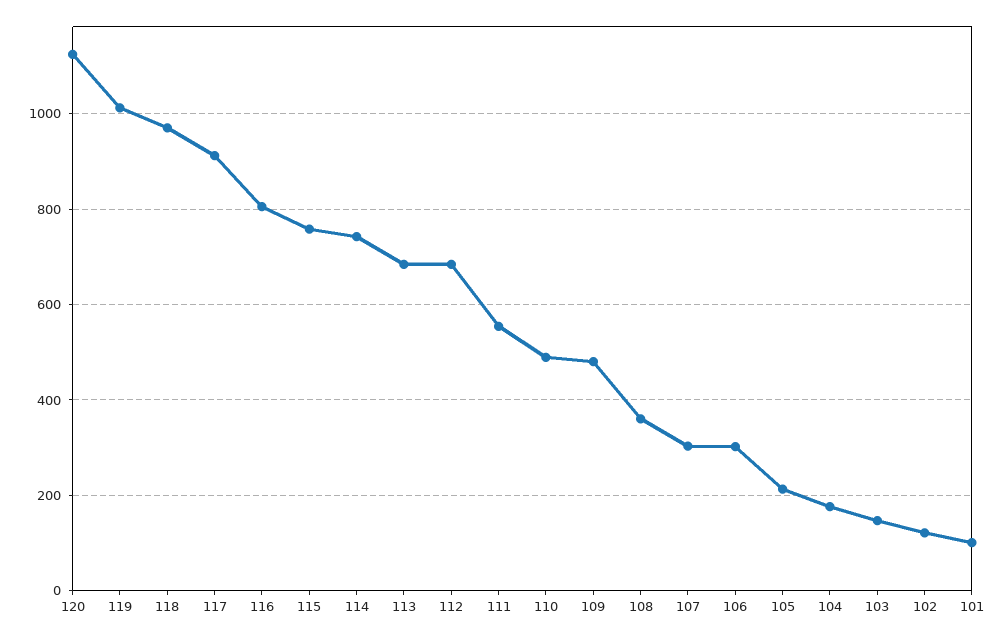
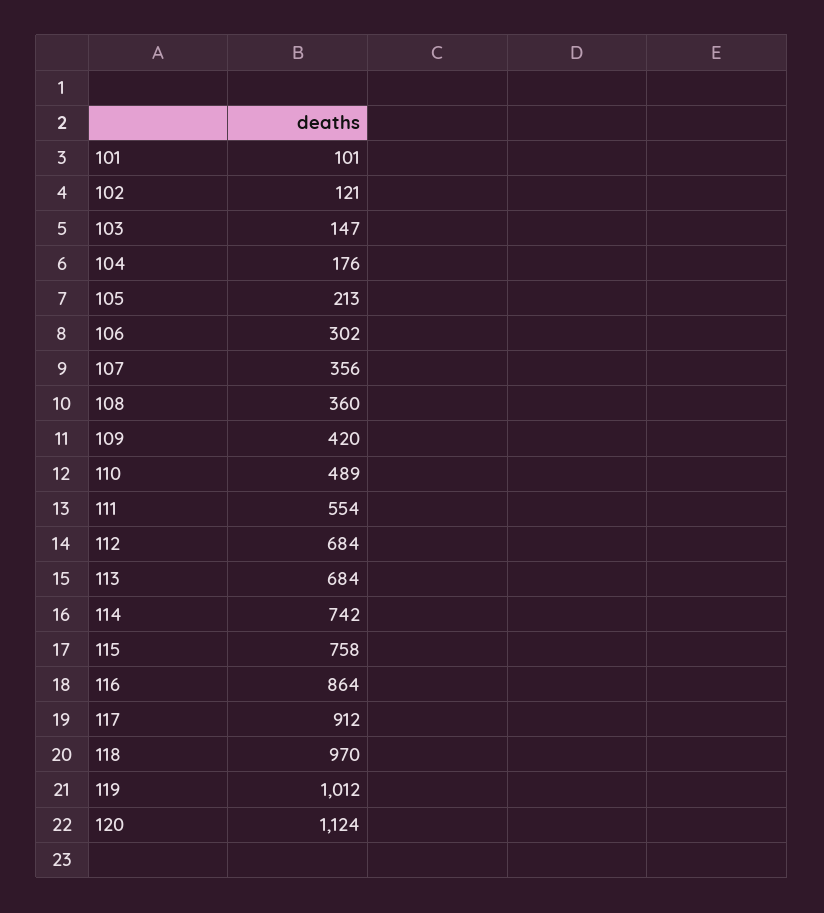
  {
    "120": 1124,
    "119": 1012,
    "118": 970,
    "117": 912,
-   "116": 800,
+   "116": 864,
    "115": 758,
    "114": 742,
    "113": 684,
    "112": 684,
    "111": 554,
    "110": 489,
-   "109": 480,
+   "109": 420,
    "108": 360,
-   "107": 300,
+   "107": 356,
    "106": 302,
    "105": 213,
    "104": 176,
    "103": 147,
    "102": 121,
    "101": 101
  }

